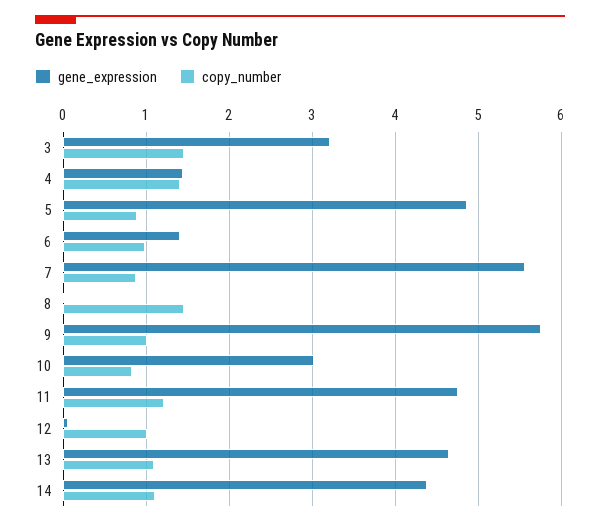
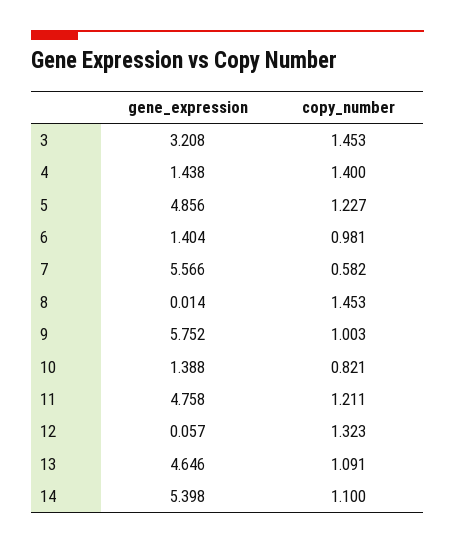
  {
    "gene_expression": {
      "3": 3.208,
      "4": 1.438,
      "5": 4.856,
      "6": 1.404,
      "7": 5.566,
      "8": 0.014,
      "9": 5.752,
-     "10": 3,
+     "10": 1.388,
      "11": 4.758,
      "12": 0.057,
      "13": 4.646,
-     "14": 4.4
+     "14": 5.398
    },
    "copy_number": {
      "3": 1.453,
      "4": 1.4,
-     "5": 0.9,
+     "5": 1.227,
      "6": 0.981,
-     "7": 0.9,
+     "7": 0.582,
      "8": 1.453,
      "9": 1.003,
      "10": 0.821,
      "11": 1.211,
-     "12": 1,
+     "12": 1.323,
      "13": 1.091,
      "14": 1.1
    }
  }

